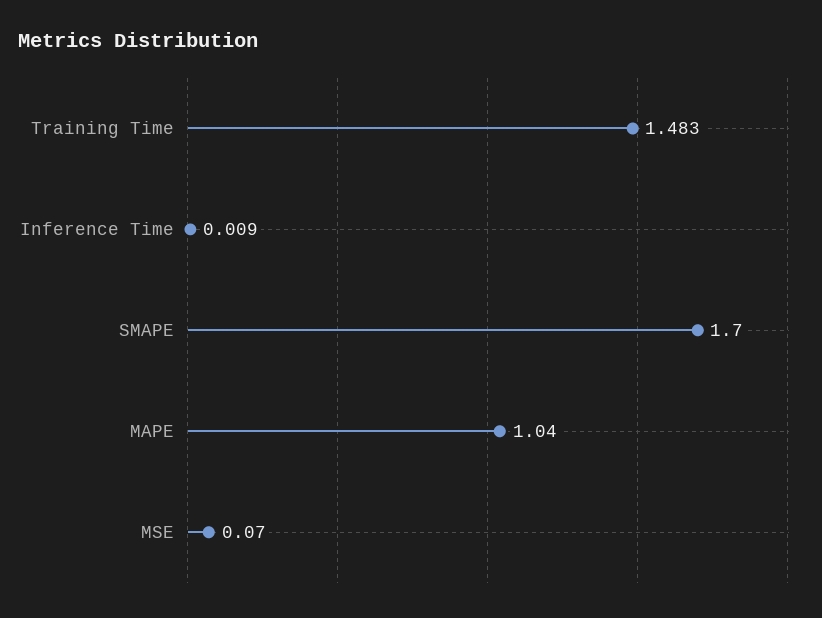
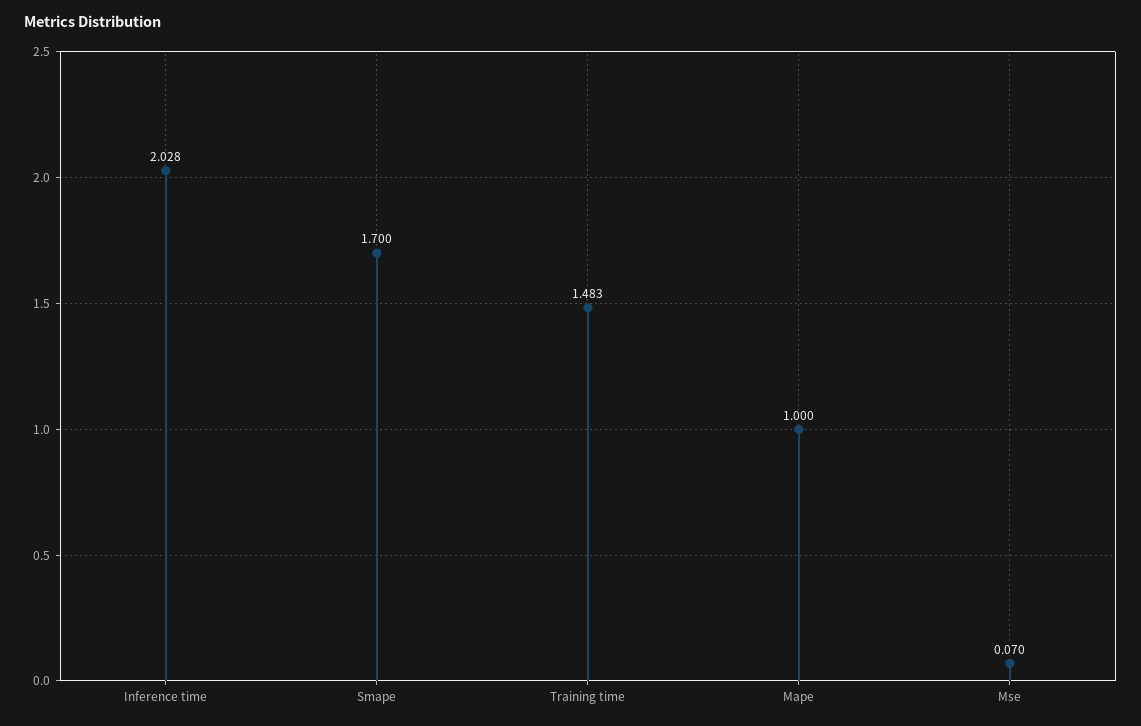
  {
    "Training Time": 1.483,
-   "Inference Time": 0.009,
+   "Inference Time": 2.028,
    "SMAPE": 1.7,
-   "MAPE": 1.04,
+   "MAPE": 1,
    "MSE": 0.07
  }

